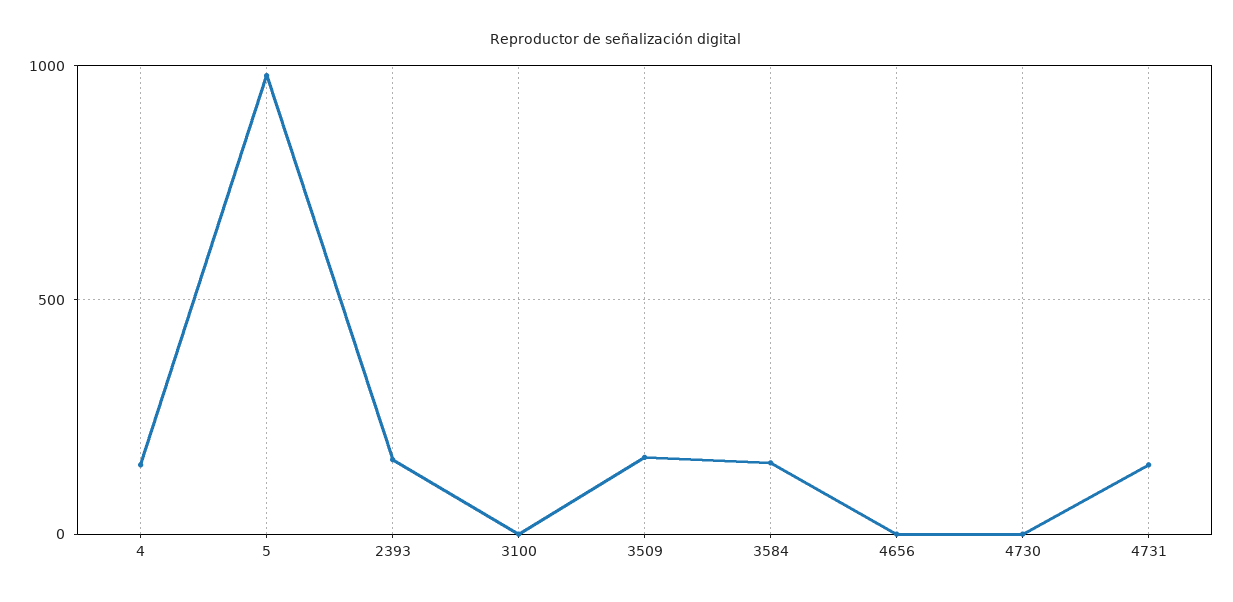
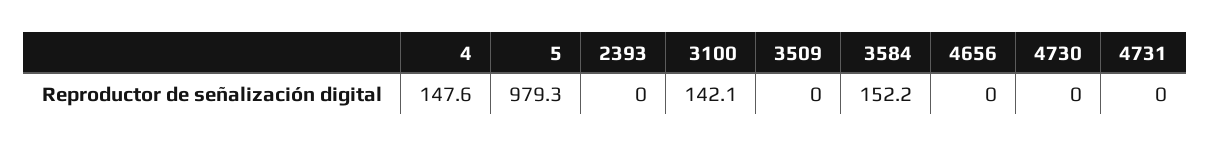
  {
    "4": 147.6,
    "5": 979.3,
-   "2393": 150,
+   "2393": 0,
-   "3100": 0,
+   "3100": 142.1,
-   "3509": 150,
+   "3509": 0,
    "3584": 152.2,
    "4656": 0,
    "4730": 0,
-   "4731": 150
+   "4731": 0
  }

